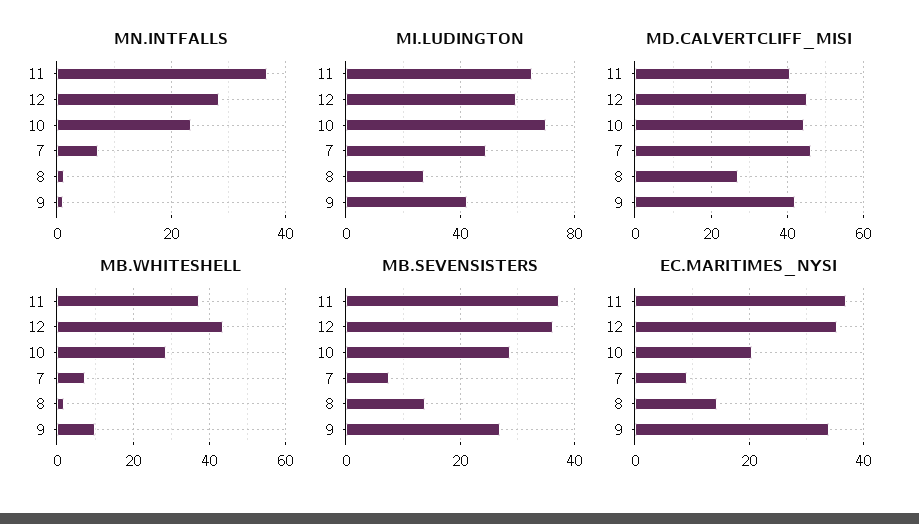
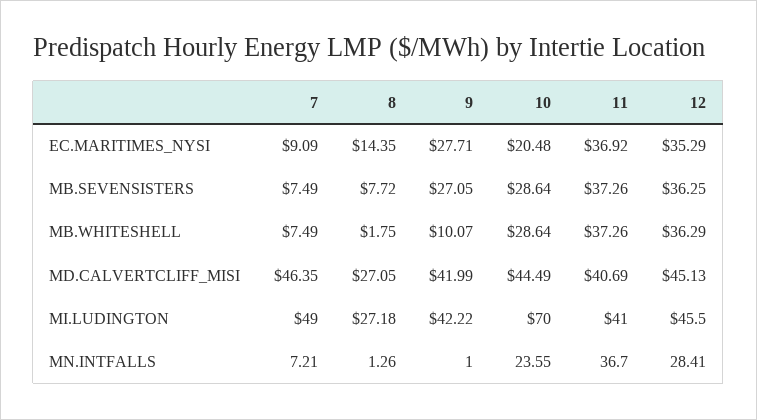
  {
    "MN.INTFALLS": {
      "11": 36.7,
      "12": 28.41,
      "10": 23.55,
      "7": 7.21,
      "8": 1.26,
      "9": 1
    },
    "MI.LUDINGTON": {
-     "11": 65,
+     "11": 41,
-     "12": 60,
+     "12": 45.5,
      "10": 70,
      "7": 49,
      "8": 27.18,
      "9": 42.22
    },
    "MD.CALVERTCLIFF_MISI": {
      "11": 40.69,
      "12": 45.13,
      "10": 44.49,
      "7": 46.35,
      "8": 27.05,
      "9": 41.99
    },
    "MB.WHITESHELL": {
      "11": 37.26,
-     "12": 44,
+     "12": 36.29,
      "10": 28.64,
      "7": 7.49,
      "8": 1.75,
      "9": 10.07
    },
    "MB.SEVENSISTERS": {
      "11": 37.26,
      "12": 36.25,
      "10": 28.64,
      "7": 7.49,
-     "8": 14,
+     "8": 7.72,
      "9": 27.05
    },
    "EC.MARITIMES_NYSI": {
      "11": 36.92,
      "12": 35.29,
      "10": 20.48,
      "7": 9.09,
      "8": 14.35,
-     "9": 34
+     "9": 27.71
    }
  }

